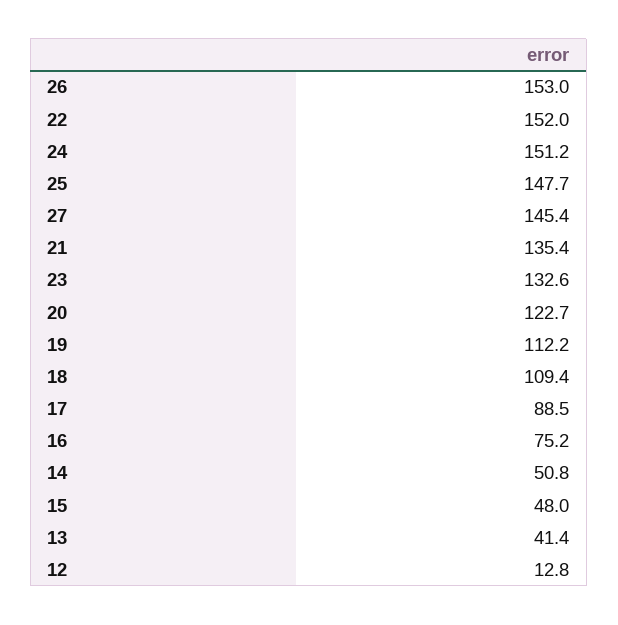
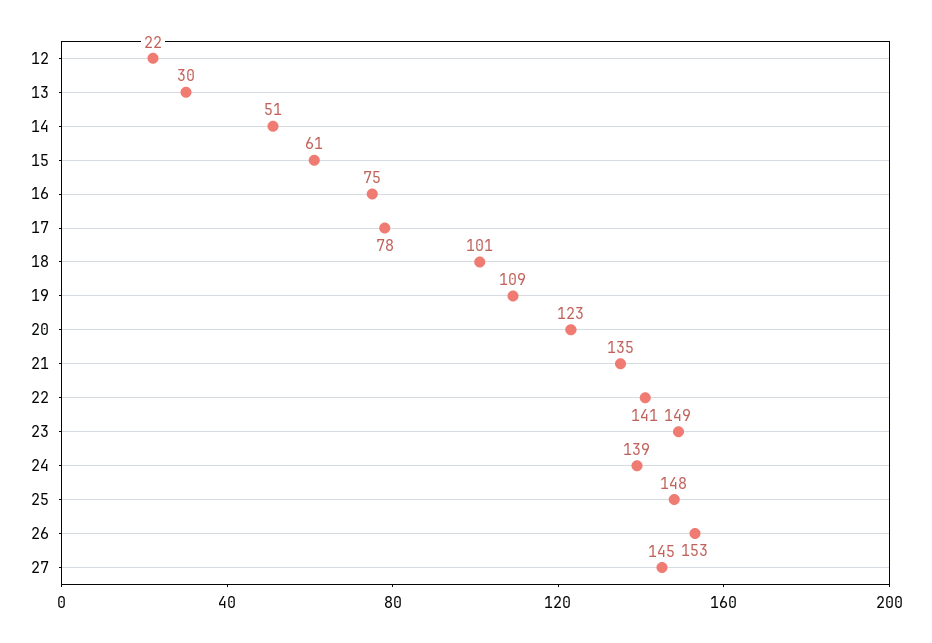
  {
    "26": 153,
-   "22": 152,
+   "22": 141,
-   "24": 151.2,
+   "24": 139,
    "25": 147.7,
    "27": 145.4,
    "21": 135.4,
-   "23": 132.6,
+   "23": 149,
    "20": 122.7,
-   "19": 112.2,
+   "19": 109,
-   "18": 109.4,
+   "18": 101,
-   "17": 88.5,
+   "17": 78,
    "16": 75.2,
    "14": 50.8,
-   "15": 48,
+   "15": 61,
-   "13": 41.4,
+   "13": 30,
-   "12": 12.8
+   "12": 22
  }

